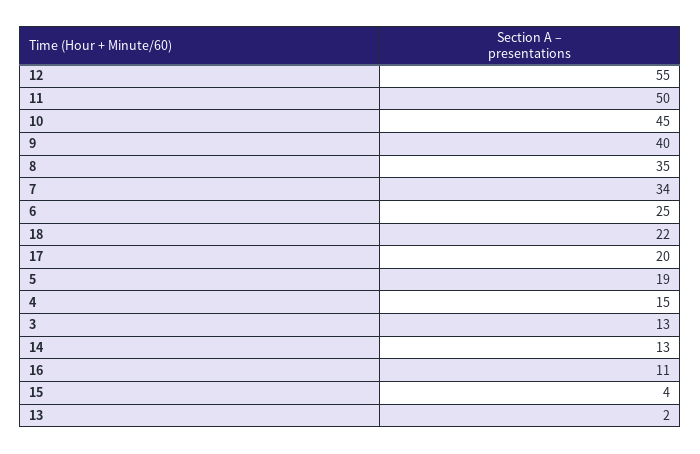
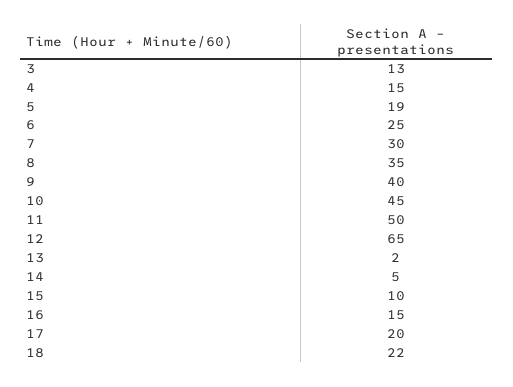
  {
-   "12": 55,
+   "12": 65,
    "11": 50,
    "10": 45,
    "9": 40,
    "8": 35,
-   "7": 34,
+   "7": 30,
    "6": 25,
    "18": 22,
    "17": 20,
    "5": 19,
    "4": 15,
    "3": 13,
-   "14": 13,
+   "14": 5,
-   "16": 11,
+   "16": 15,
-   "15": 4,
+   "15": 10,
    "13": 2
  }

